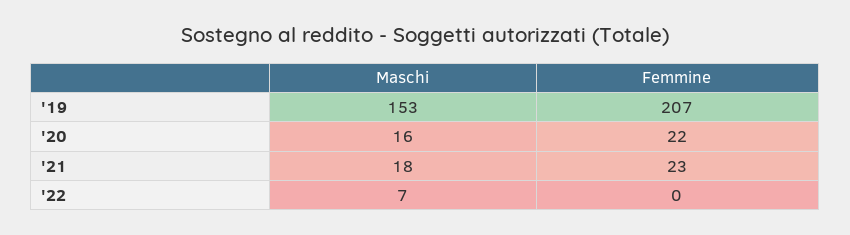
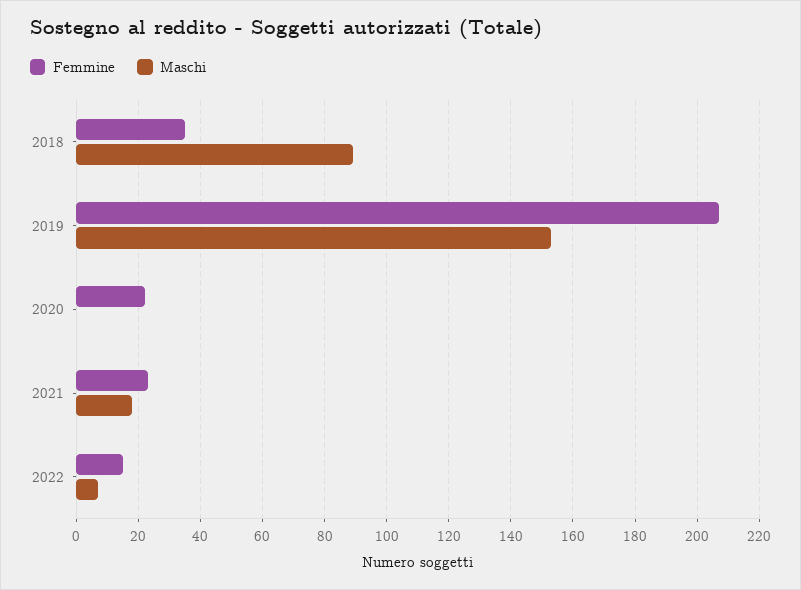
  {
    "Maschi": {
      "'19": 153,
-     "'20": 16,
+     "'20": 0,
      "'21": 18,
-     "'22": 7
+     "'22": 7,
+     "2018": 90
    },
    "Femmine": {
      "'19": 207,
      "'20": 22,
      "'21": 23,
-     "'22": 0
+     "'22": 15,
+     "2018": 35
    }
  }

